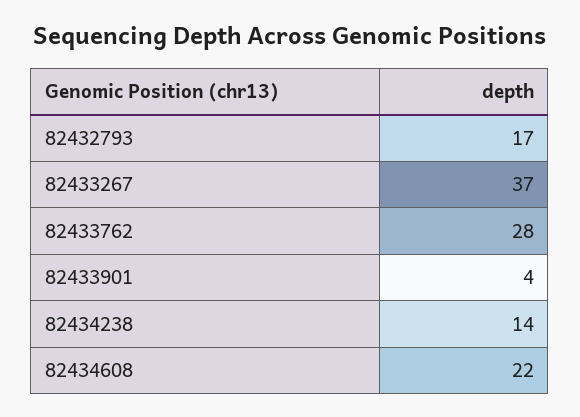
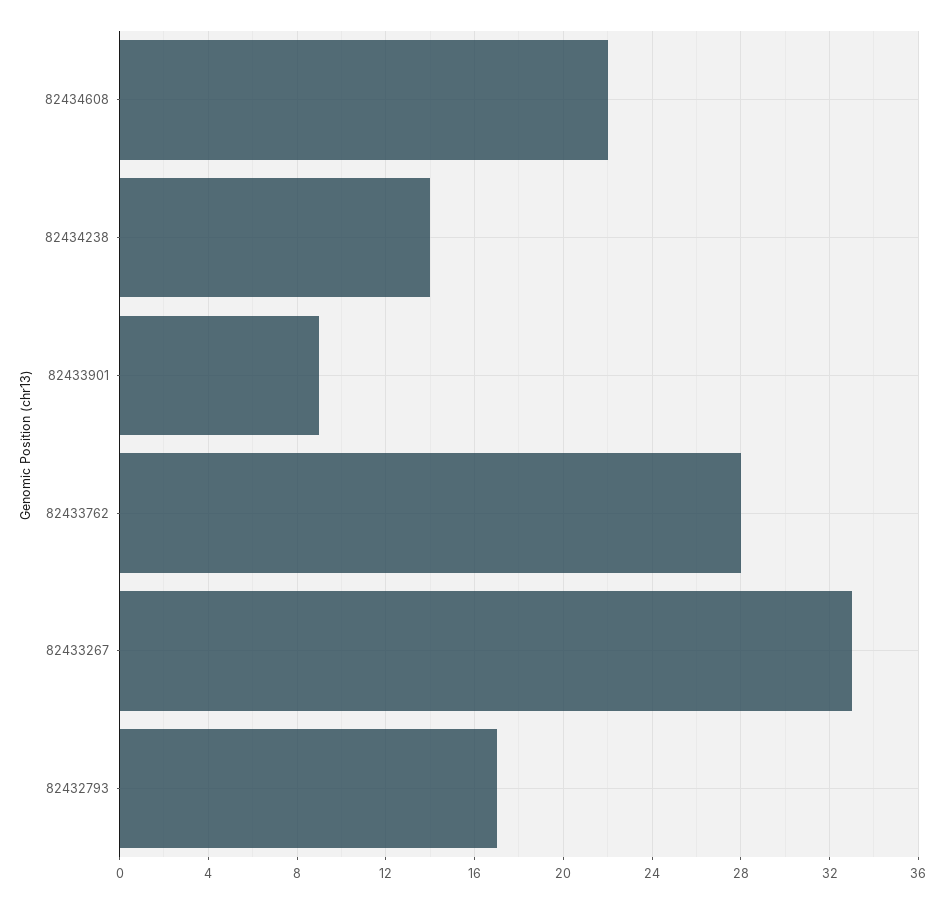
  {
    "82432793": 17,
-   "82433267": 37,
+   "82433267": 33,
    "82433762": 28,
-   "82433901": 4,
+   "82433901": 9,
    "82434238": 14,
    "82434608": 22
  }

